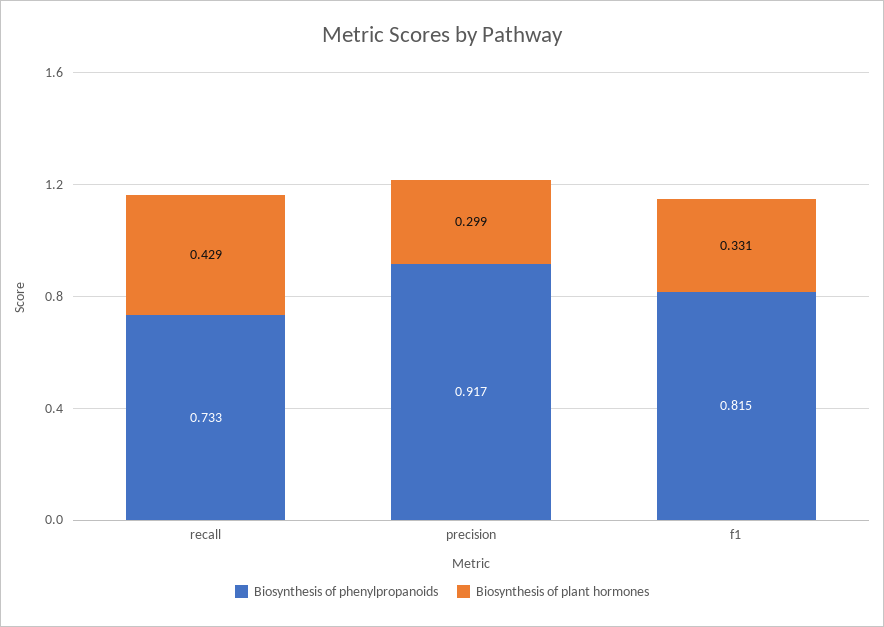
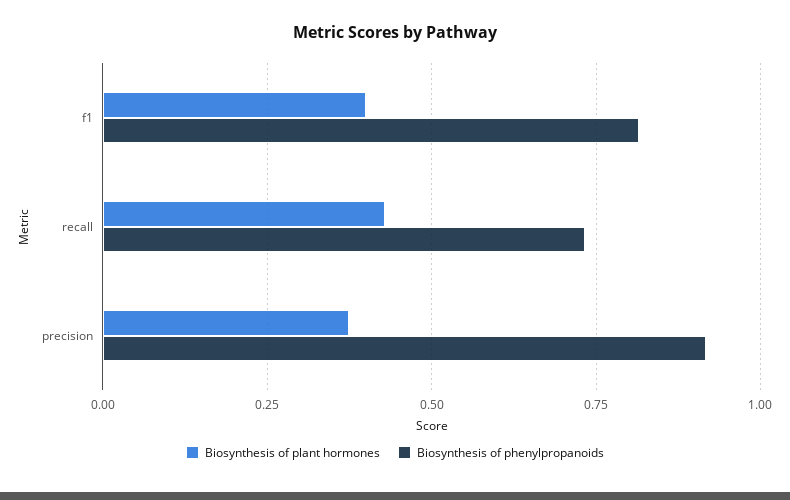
  {
    "Biosynthesis of phenylpropanoids": {
      "recall": 0.733,
      "precision": 0.917,
      "f1": 0.815
    },
    "Biosynthesis of plant hormones": {
      "recall": 0.429,
-     "precision": 0.299,
+     "precision": 0.375,
-     "f1": 0.331
+     "f1": 0.4
    }
  }

